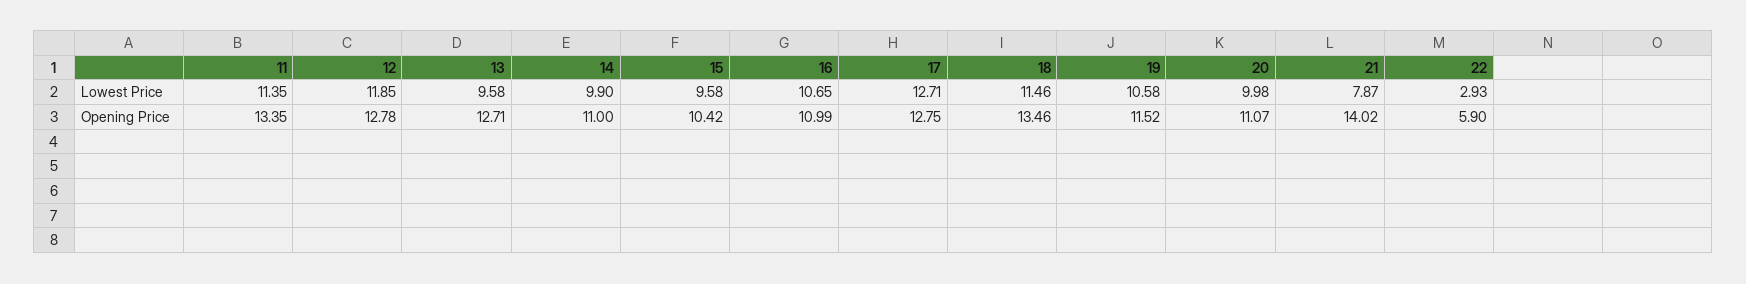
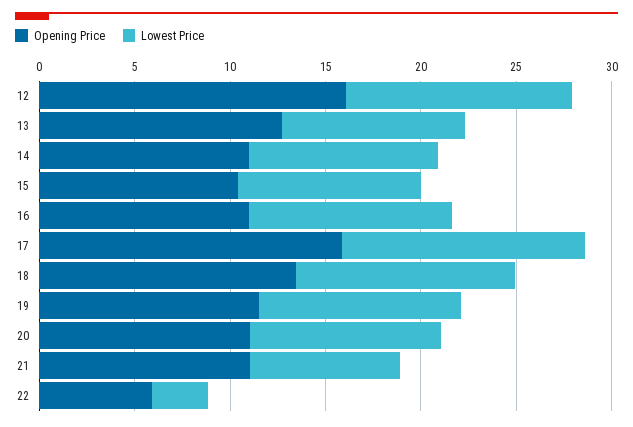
  {
    "Lowest Price": {
-     "11": 11.35,
      "12": 11.85,
      "13": 9.58,
      "14": 9.9,
      "15": 9.58,
      "16": 10.65,
      "17": 12.71,
      "18": 11.46,
      "19": 10.58,
      "20": 9.98,
      "21": 7.87,
      "22": 2.93
    },
    "Opening Price": {
-     "11": 13.35,
-     "12": 12.78,
+     "12": 16,
      "13": 12.71,
      "14": 11,
      "15": 10.42,
      "16": 10.99,
-     "17": 12.75,
+     "17": 16,
      "18": 13.46,
      "19": 11.52,
      "20": 11.07,
-     "21": 14.02,
+     "21": 11,
      "22": 5.9
    }
  }

